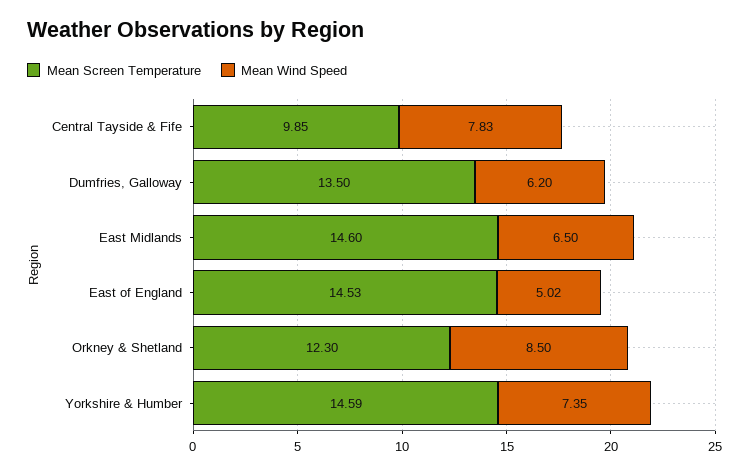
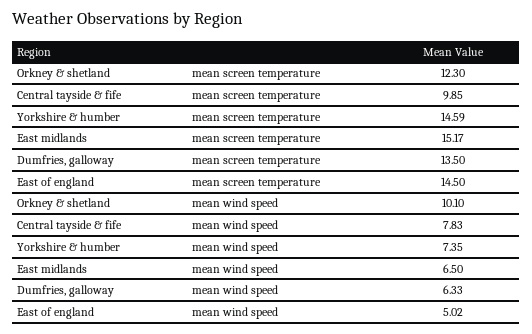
  {
    "Mean Screen Temperature": {
      "Central Tayside & Fife": 9.85,
      "Dumfries, Galloway": 13.5,
-     "East Midlands": 14.6,
+     "East Midlands": 15.17,
-     "East of England": 14.53,
+     "East of England": 14.5,
      "Orkney & Shetland": 12.3,
      "Yorkshire & Humber": 14.59
    },
    "Mean Wind Speed": {
      "Central Tayside & Fife": 7.83,
-     "Dumfries, Galloway": 6.2,
+     "Dumfries, Galloway": 6.33,
      "East Midlands": 6.5,
      "East of England": 5.02,
-     "Orkney & Shetland": 8.5,
+     "Orkney & Shetland": 10.1,
      "Yorkshire & Humber": 7.35
    }
  }

